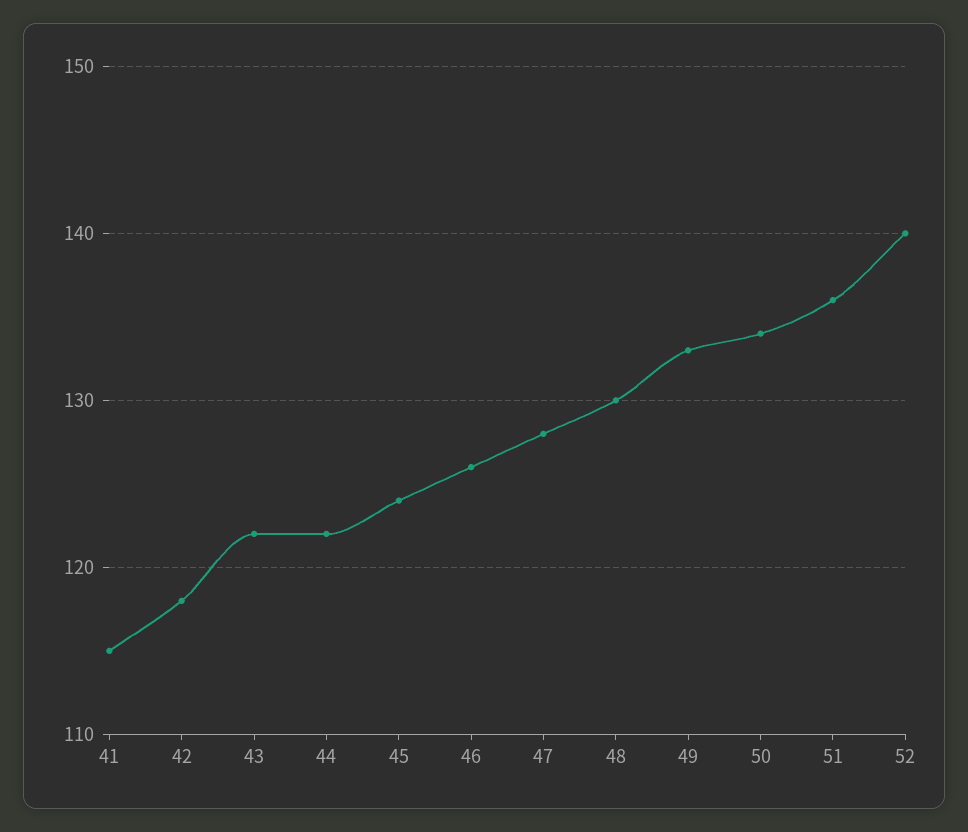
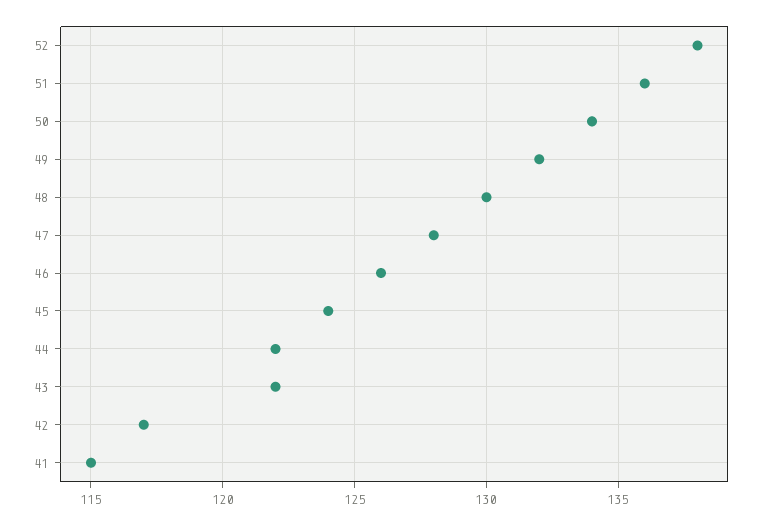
  {
    "41": 115,
-   "42": 118,
+   "42": 117,
    "43": 122,
    "44": 122,
    "45": 124,
    "46": 126,
    "47": 128,
    "48": 130,
-   "49": 133,
+   "49": 132,
    "50": 134,
    "51": 136,
-   "52": 140
+   "52": 138
  }

